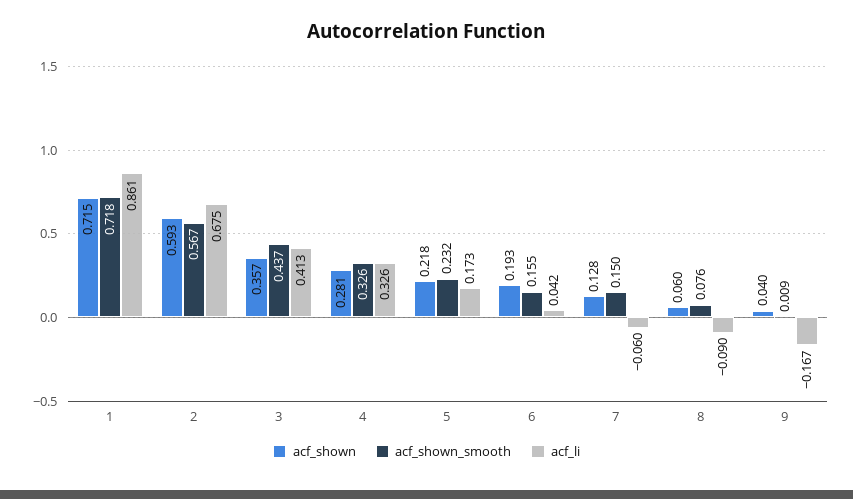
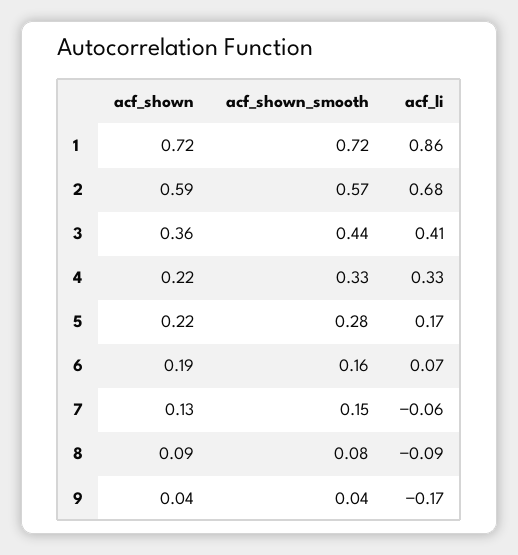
  {
    "acf_shown": {
      "1": 0.715,
      "2": 0.593,
      "3": 0.357,
-     "4": 0.281,
+     "4": 0.22,
      "5": 0.218,
      "6": 0.193,
      "7": 0.128,
-     "8": 0.06,
+     "8": 0.09,
      "9": 0.04
    },
    "acf_shown_smooth": {
      "1": 0.718,
      "2": 0.567,
      "3": 0.437,
      "4": 0.326,
-     "5": 0.232,
+     "5": 0.28,
      "6": 0.155,
      "7": 0.15,
      "8": 0.076,
-     "9": 0.009
+     "9": 0.04
    },
    "acf_li": {
      "1": 0.861,
      "2": 0.675,
      "3": 0.413,
      "4": 0.326,
      "5": 0.173,
-     "6": 0.042,
+     "6": 0.07,
      "7": -0.06,
      "8": -0.09,
      "9": -0.167
    }
  }

